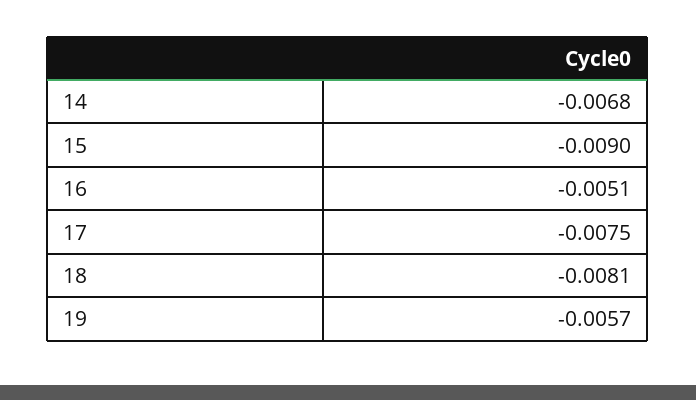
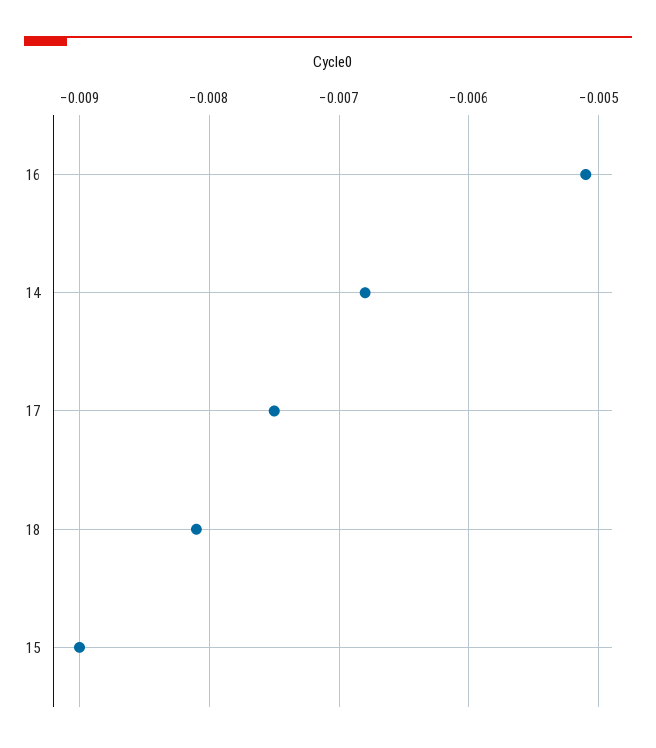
  {
    "14": -0.0068,
    "15": -0.009,
    "16": -0.0051,
    "17": -0.0075,
-   "18": -0.0081,
+   "18": -0.0081
-   "19": -0.0057
  }

